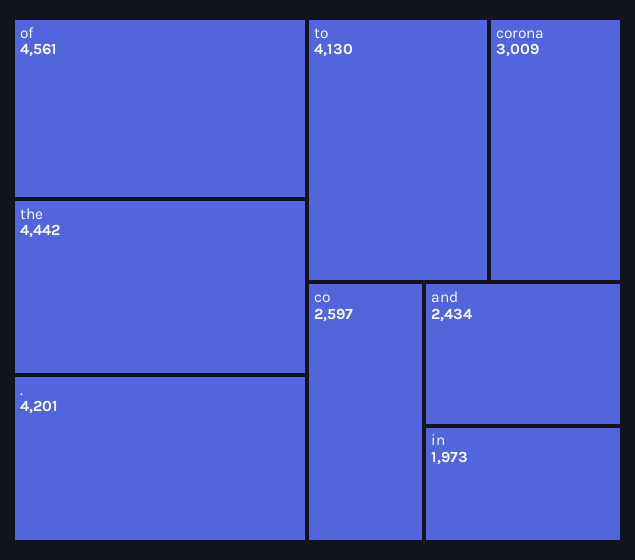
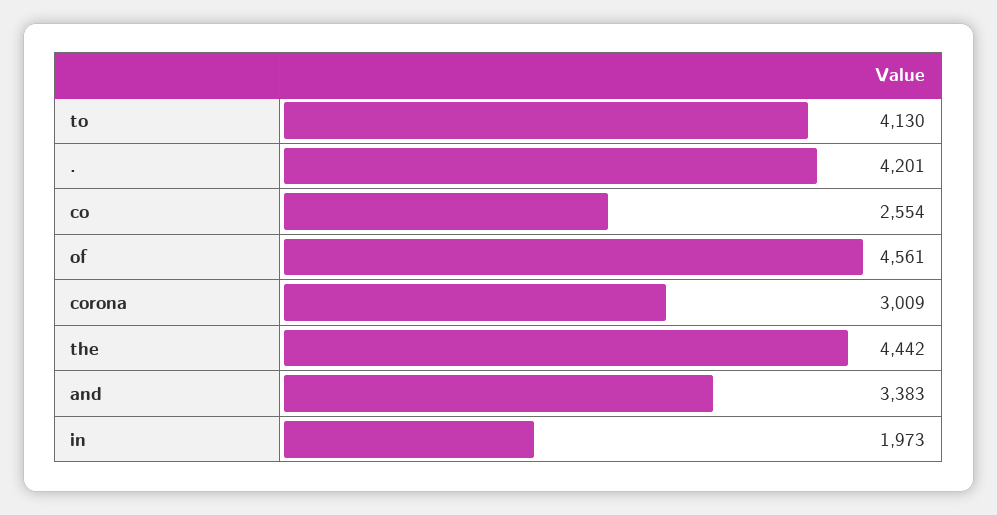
  {
    "of": 4561,
    "the": 4442,
    ".": 4201,
    "to": 4130,
    "corona": 3009,
-   "co": 2597,
+   "co": 2554,
-   "and": 2434,
+   "and": 3383,
    "in": 1973
  }

